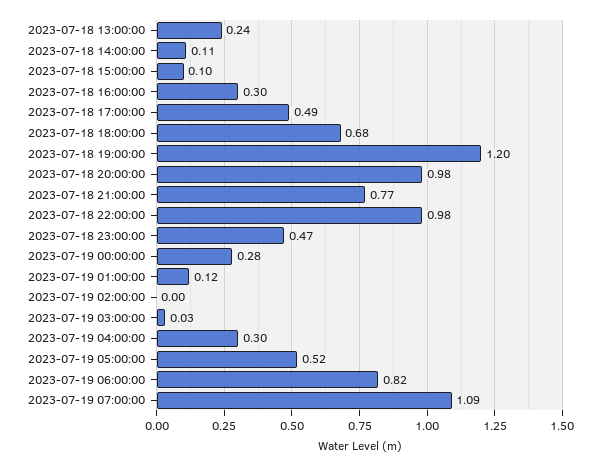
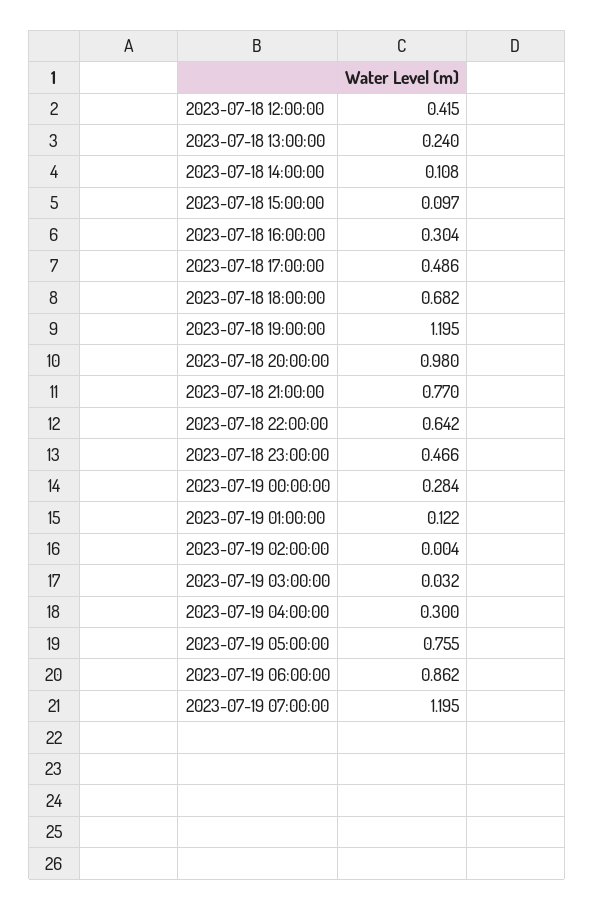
  {
    "2023-07-18 13:00:00": 0.24,
    "2023-07-18 14:00:00": 0.108,
    "2023-07-18 15:00:00": 0.097,
    "2023-07-18 16:00:00": 0.304,
    "2023-07-18 17:00:00": 0.486,
    "2023-07-18 18:00:00": 0.682,
    "2023-07-18 19:00:00": 1.195,
    "2023-07-18 20:00:00": 0.98,
    "2023-07-18 21:00:00": 0.77,
-   "2023-07-18 22:00:00": 0.98,
+   "2023-07-18 22:00:00": 0.642,
    "2023-07-18 23:00:00": 0.466,
    "2023-07-19 00:00:00": 0.284,
    "2023-07-19 01:00:00": 0.122,
    "2023-07-19 02:00:00": 0.004,
    "2023-07-19 03:00:00": 0.032,
    "2023-07-19 04:00:00": 0.3,
-   "2023-07-19 05:00:00": 0.52,
+   "2023-07-19 05:00:00": 0.755,
-   "2023-07-19 06:00:00": 0.82,
+   "2023-07-19 06:00:00": 0.862,
-   "2023-07-19 07:00:00": 1.09
+   "2023-07-19 07:00:00": 1.195,
+   "2023-07-18 12:00:00": 0.415
  }

